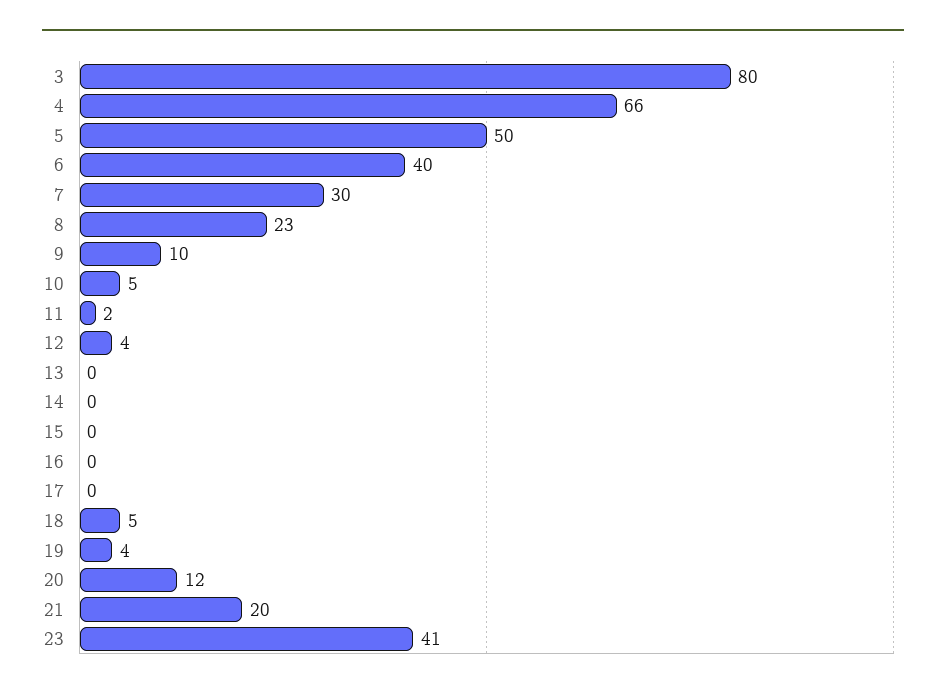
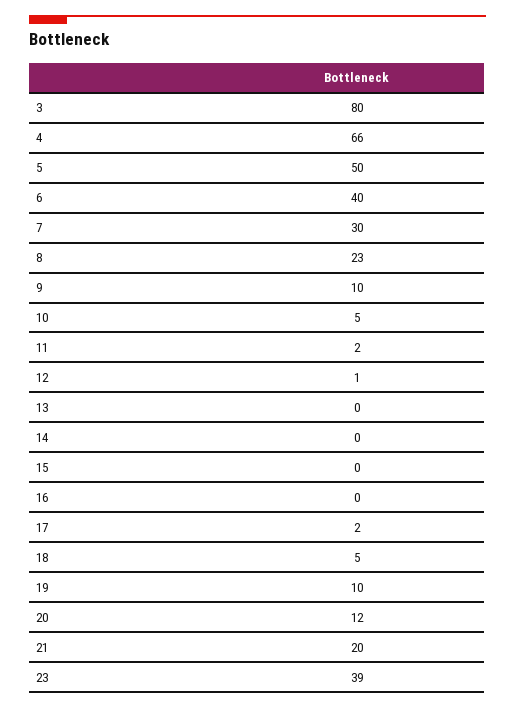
  {
    "3": 80,
    "4": 66,
    "5": 50,
    "6": 40,
    "7": 30,
    "8": 23,
    "9": 10,
    "10": 5,
    "11": 2,
-   "12": 4,
+   "12": 1,
    "13": 0,
    "14": 0,
    "15": 0,
    "16": 0,
-   "17": 0,
+   "17": 2,
    "18": 5,
-   "19": 4,
+   "19": 10,
    "20": 12,
    "21": 20,
-   "23": 41
+   "23": 39
  }

